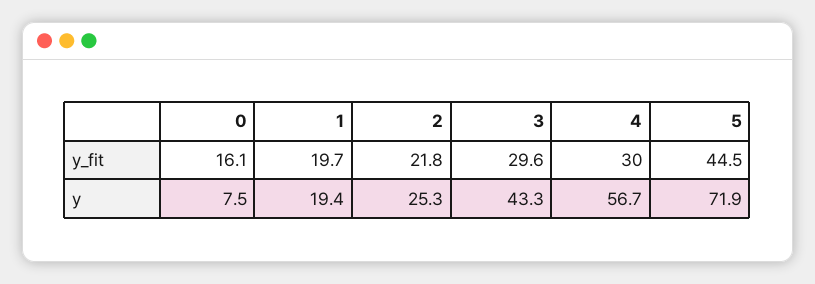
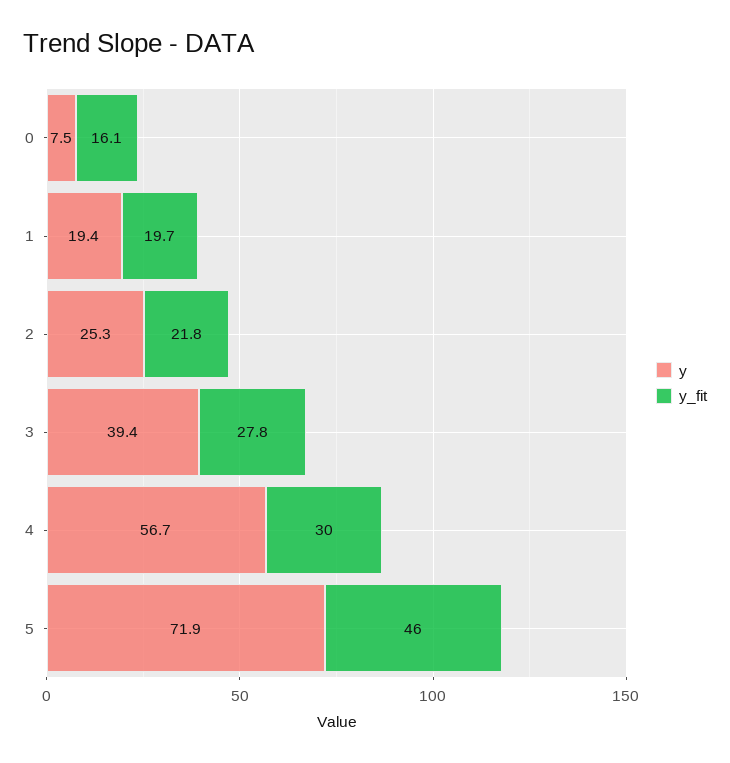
  {
    "y_fit": {
      "0": 16.1,
      "1": 19.7,
      "2": 21.8,
-     "3": 29.6,
+     "3": 27.8,
      "4": 30,
-     "5": 44.5
+     "5": 46
    },
    "y": {
      "0": 7.5,
      "1": 19.4,
      "2": 25.3,
-     "3": 43.3,
+     "3": 39.4,
      "4": 56.7,
      "5": 71.9
    }
  }

